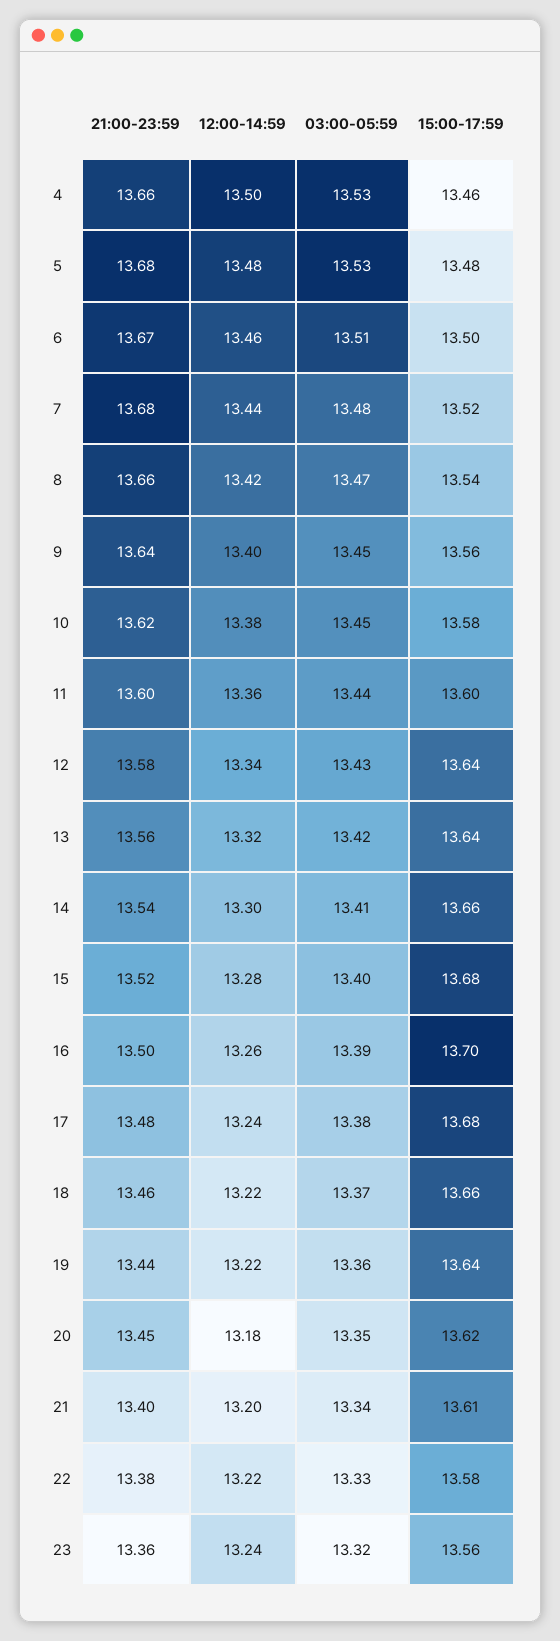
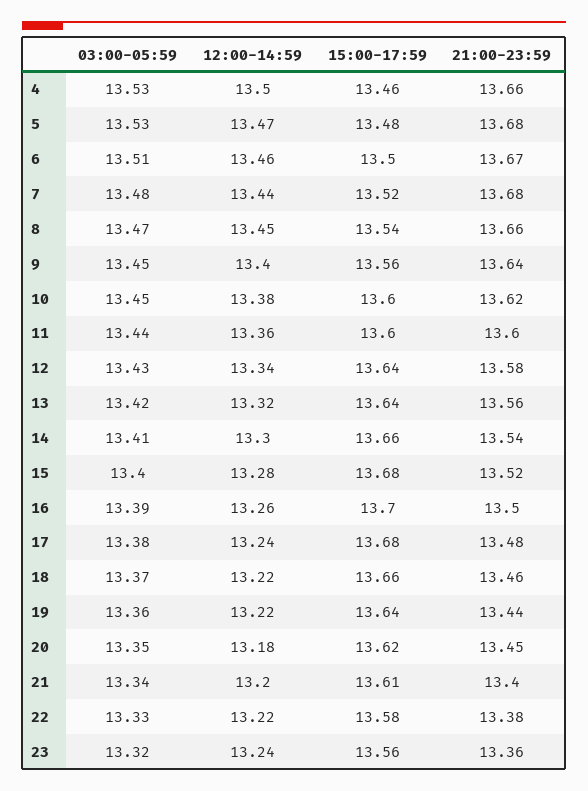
  {
    "21:00-23:59": {
      "4": 13.66,
      "5": 13.68,
      "6": 13.67,
      "7": 13.68,
      "8": 13.66,
      "9": 13.64,
      "10": 13.62,
      "11": 13.6,
      "12": 13.58,
      "13": 13.56,
      "14": 13.54,
      "15": 13.52,
      "16": 13.5,
      "17": 13.48,
      "18": 13.46,
      "19": 13.44,
      "20": 13.45,
      "21": 13.4,
      "22": 13.38,
      "23": 13.36
    },
    "12:00-14:59": {
      "4": 13.5,
-     "5": 13.48,
+     "5": 13.47,
      "6": 13.46,
      "7": 13.44,
-     "8": 13.42,
+     "8": 13.45,
      "9": 13.4,
      "10": 13.38,
      "11": 13.36,
      "12": 13.34,
      "13": 13.32,
      "14": 13.3,
      "15": 13.28,
      "16": 13.26,
      "17": 13.24,
      "18": 13.22,
      "19": 13.22,
      "20": 13.18,
      "21": 13.2,
      "22": 13.22,
      "23": 13.24
    },
    "03:00-05:59": {
      "4": 13.53,
      "5": 13.53,
      "6": 13.51,
      "7": 13.48,
      "8": 13.47,
      "9": 13.45,
      "10": 13.45,
      "11": 13.44,
      "12": 13.43,
      "13": 13.42,
      "14": 13.41,
      "15": 13.4,
      "16": 13.39,
      "17": 13.38,
      "18": 13.37,
      "19": 13.36,
      "20": 13.35,
      "21": 13.34,
      "22": 13.33,
      "23": 13.32
    },
    "15:00-17:59": {
      "4": 13.46,
      "5": 13.48,
      "6": 13.5,
      "7": 13.52,
      "8": 13.54,
      "9": 13.56,
-     "10": 13.58,
+     "10": 13.6,
      "11": 13.6,
      "12": 13.64,
      "13": 13.64,
      "14": 13.66,
      "15": 13.68,
      "16": 13.7,
      "17": 13.68,
      "18": 13.66,
      "19": 13.64,
      "20": 13.62,
      "21": 13.61,
      "22": 13.58,
      "23": 13.56
    }
  }

